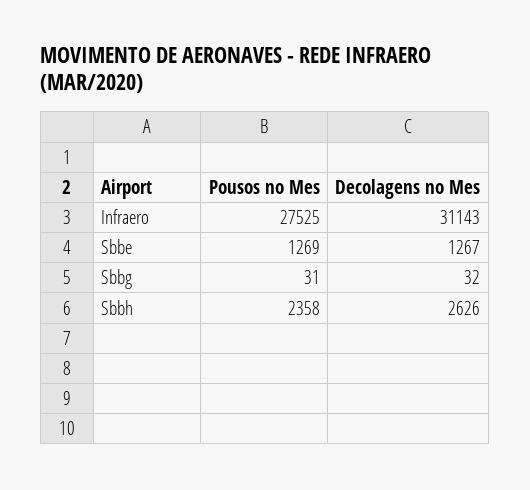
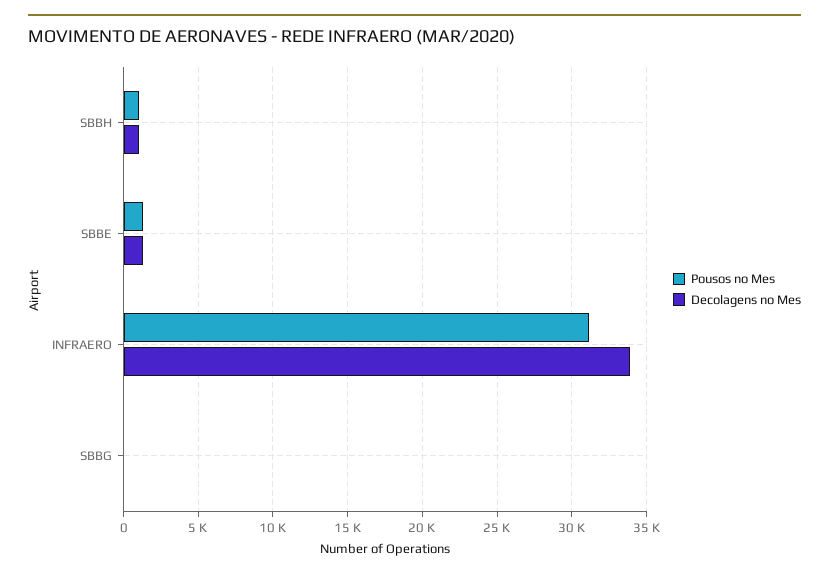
  {
    "Pousos no Mes": {
-     "Infraero": 27525,
+     "Infraero": 31000,
      "Sbbe": 1269,
      "Sbbg": 31,
-     "Sbbh": 2358
+     "Sbbh": 1000
    },
    "Decolagens no Mes": {
-     "Infraero": 31143,
+     "Infraero": 34000,
      "Sbbe": 1267,
      "Sbbg": 32,
-     "Sbbh": 2626
+     "Sbbh": 1000
    }
  }

